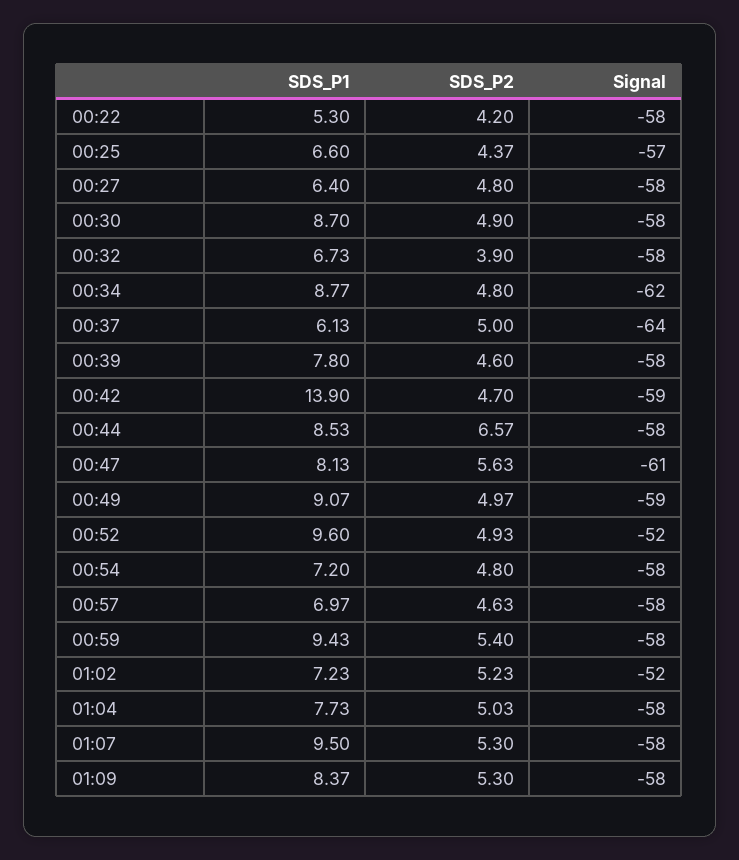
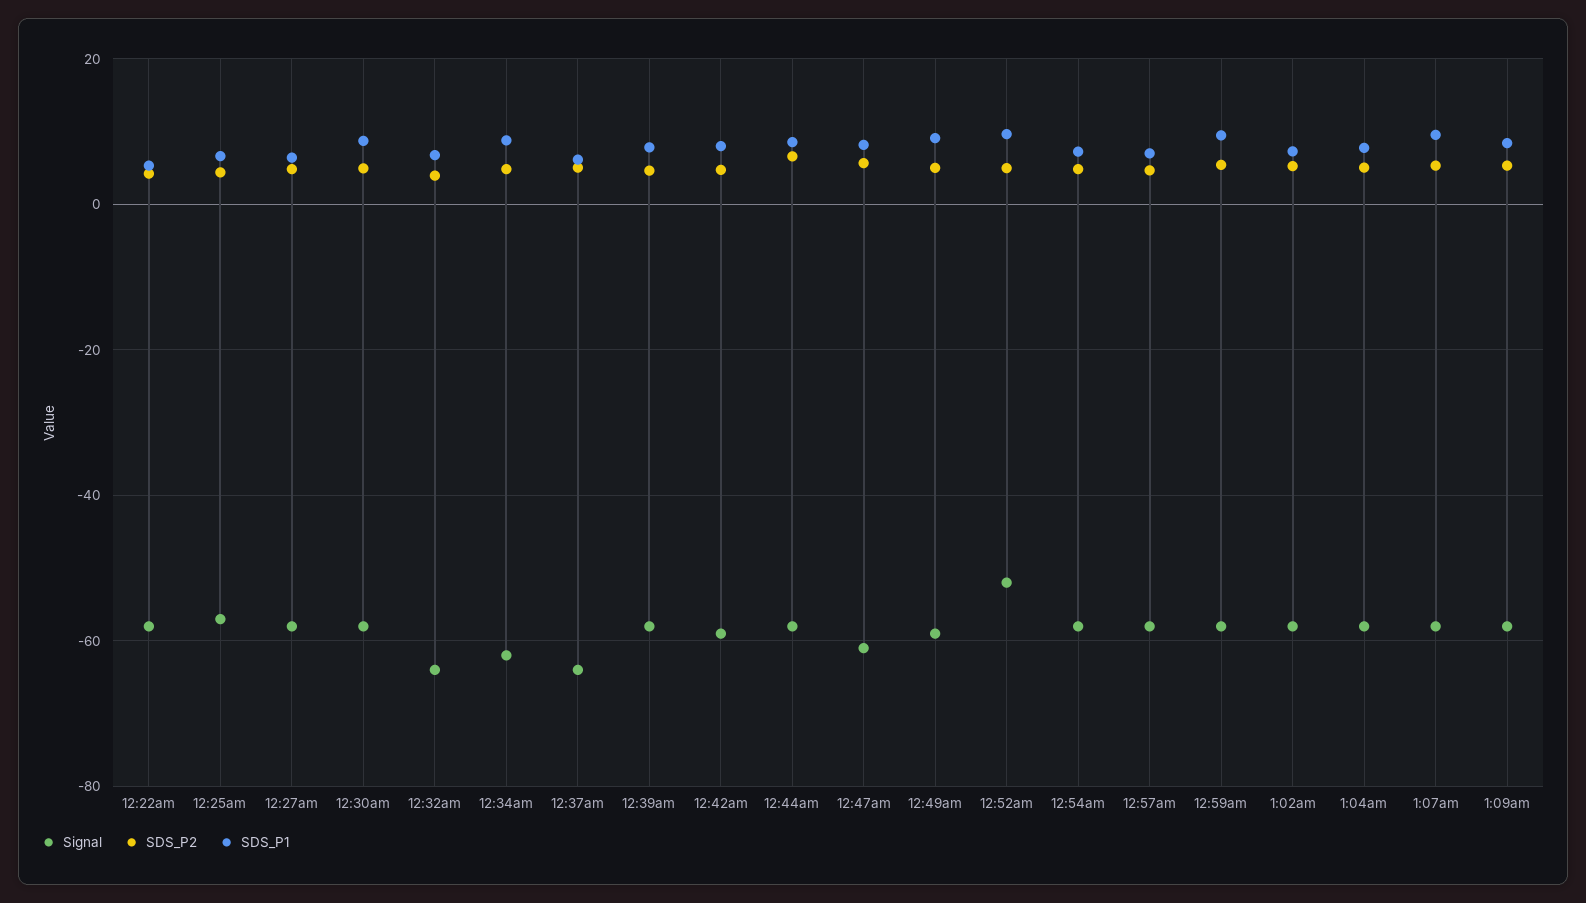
  {
    "SDS_P1": {
      "00:22": 5.3,
      "00:25": 6.6,
      "00:27": 6.4,
      "00:30": 8.7,
      "00:32": 6.73,
      "00:34": 8.77,
      "00:37": 6.13,
      "00:39": 7.8,
-     "00:42": 13.9,
+     "00:42": 8,
      "00:44": 8.53,
      "00:47": 8.13,
      "00:49": 9.07,
      "00:52": 9.6,
      "00:54": 7.2,
      "00:57": 6.97,
      "00:59": 9.43,
      "01:02": 7.23,
      "01:04": 7.73,
      "01:07": 9.5,
      "01:09": 8.37
    },
    "SDS_P2": {
      "00:22": 4.2,
      "00:25": 4.37,
      "00:27": 4.8,
      "00:30": 4.9,
      "00:32": 3.9,
      "00:34": 4.8,
      "00:37": 5,
      "00:39": 4.6,
      "00:42": 4.7,
      "00:44": 6.57,
      "00:47": 5.63,
      "00:49": 4.97,
      "00:52": 4.93,
      "00:54": 4.8,
      "00:57": 4.63,
      "00:59": 5.4,
      "01:02": 5.23,
      "01:04": 5.03,
      "01:07": 5.3,
      "01:09": 5.3
    },
    "Signal": {
      "00:22": -58,
      "00:25": -57,
      "00:27": -58,
      "00:30": -58,
-     "00:32": -58,
+     "00:32": -64,
      "00:34": -62,
      "00:37": -64,
      "00:39": -58,
      "00:42": -59,
      "00:44": -58,
      "00:47": -61,
      "00:49": -59,
      "00:52": -52,
      "00:54": -58,
      "00:57": -58,
      "00:59": -58,
-     "01:02": -52,
+     "01:02": -58,
      "01:04": -58,
      "01:07": -58,
      "01:09": -58
    }
  }

